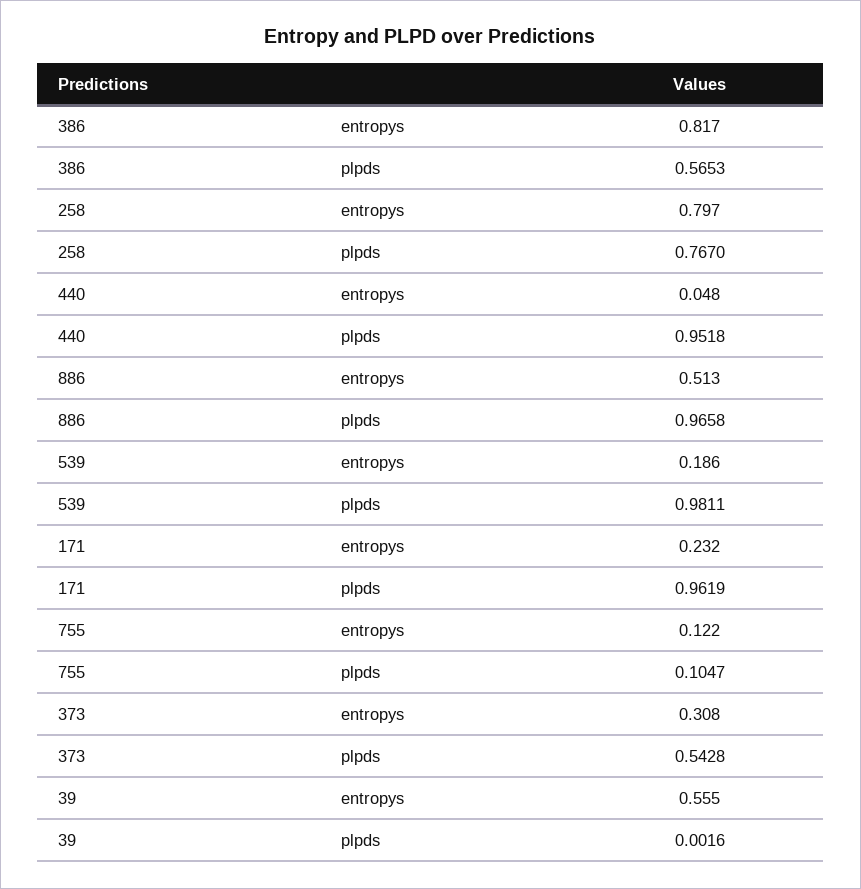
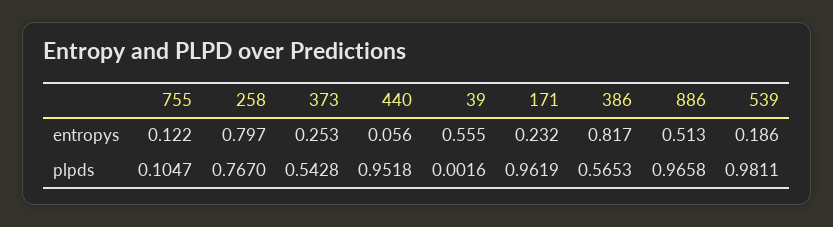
  {
    "386": {
      "entropys": 0.817,
      "plpds": 0.5653
    },
    "258": {
      "entropys": 0.797,
      "plpds": 0.767
    },
    "440": {
-     "entropys": 0.048,
+     "entropys": 0.056,
      "plpds": 0.9518
    },
    "886": {
      "entropys": 0.513,
      "plpds": 0.9658
    },
    "539": {
      "entropys": 0.186,
      "plpds": 0.9811
    },
    "171": {
      "entropys": 0.232,
      "plpds": 0.9619
    },
    "755": {
      "entropys": 0.122,
      "plpds": 0.1047
    },
    "373": {
-     "entropys": 0.308,
+     "entropys": 0.253,
      "plpds": 0.5428
    },
    "39": {
      "entropys": 0.555,
      "plpds": 0.0016
    }
  }

